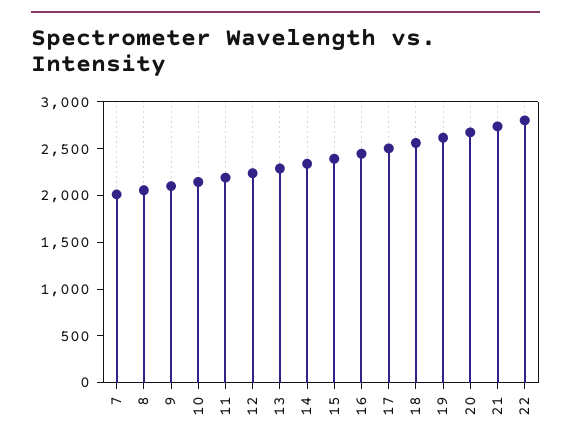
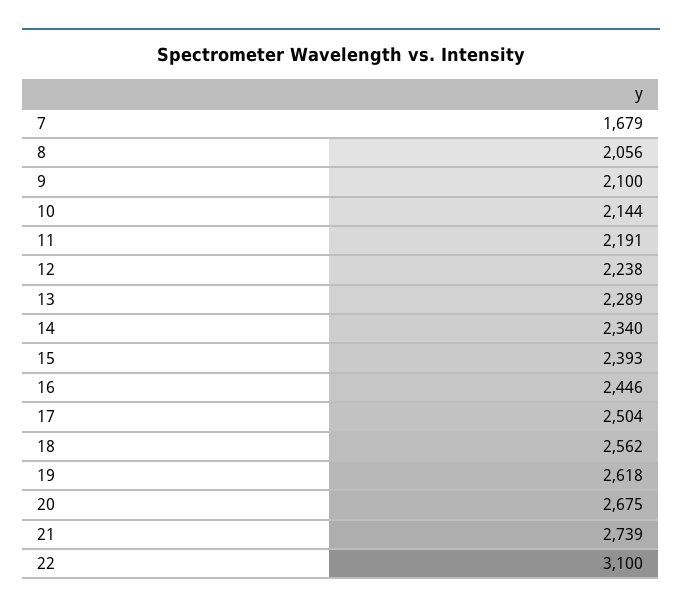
  {
-   "7": 2000,
+   "7": 1679,
    "8": 2056,
    "9": 2100,
    "10": 2144,
    "11": 2191,
    "12": 2238,
    "13": 2289,
    "14": 2340,
    "15": 2393,
    "16": 2446,
    "17": 2504,
    "18": 2562,
    "19": 2618,
    "20": 2675,
    "21": 2739,
-   "22": 2800
+   "22": 3100
  }

